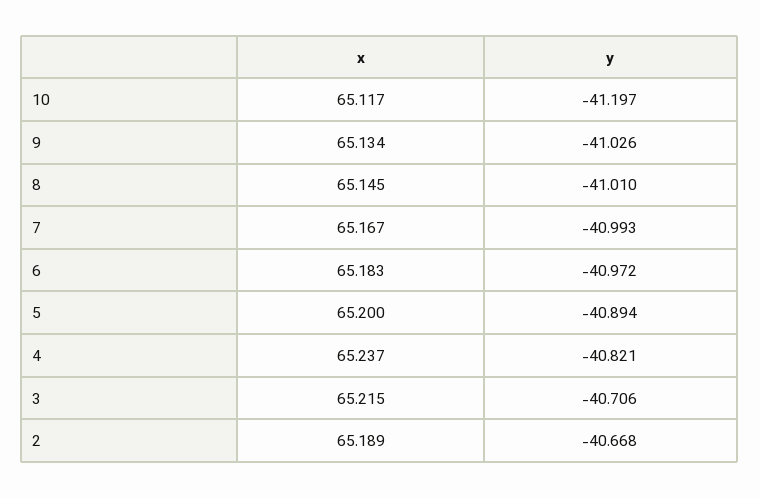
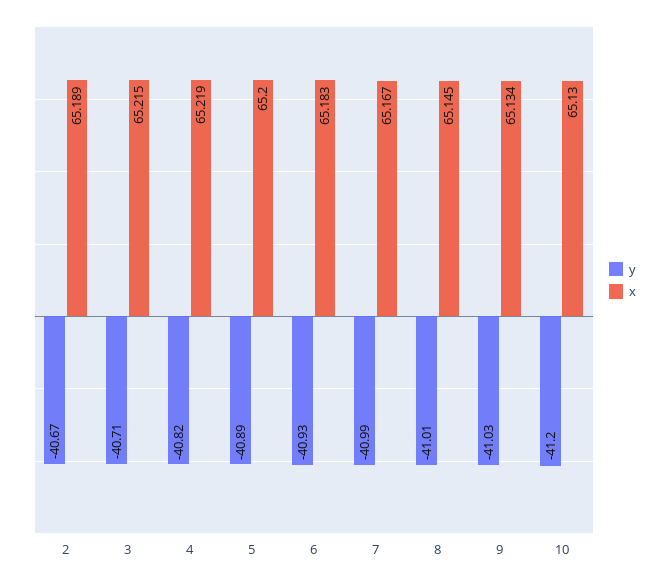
  {
    "x": {
-     "10": 65.117,
+     "10": 65.13,
      "9": 65.134,
      "8": 65.145,
      "7": 65.167,
      "6": 65.183,
      "5": 65.2,
-     "4": 65.237,
+     "4": 65.219,
      "3": 65.215,
      "2": 65.189
    },
    "y": {
      "10": -41.197,
      "9": -41.026,
      "8": -41.01,
      "7": -40.993,
-     "6": -40.972,
+     "6": -40.93,
      "5": -40.894,
      "4": -40.821,
      "3": -40.706,
      "2": -40.668
    }
  }

